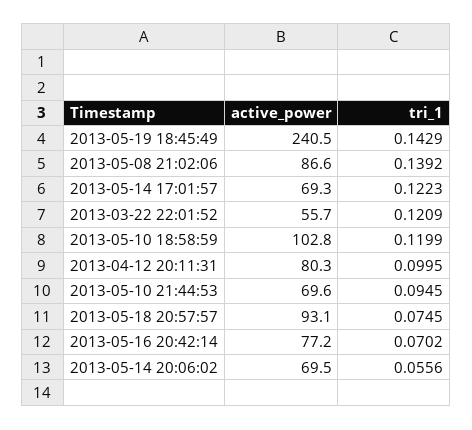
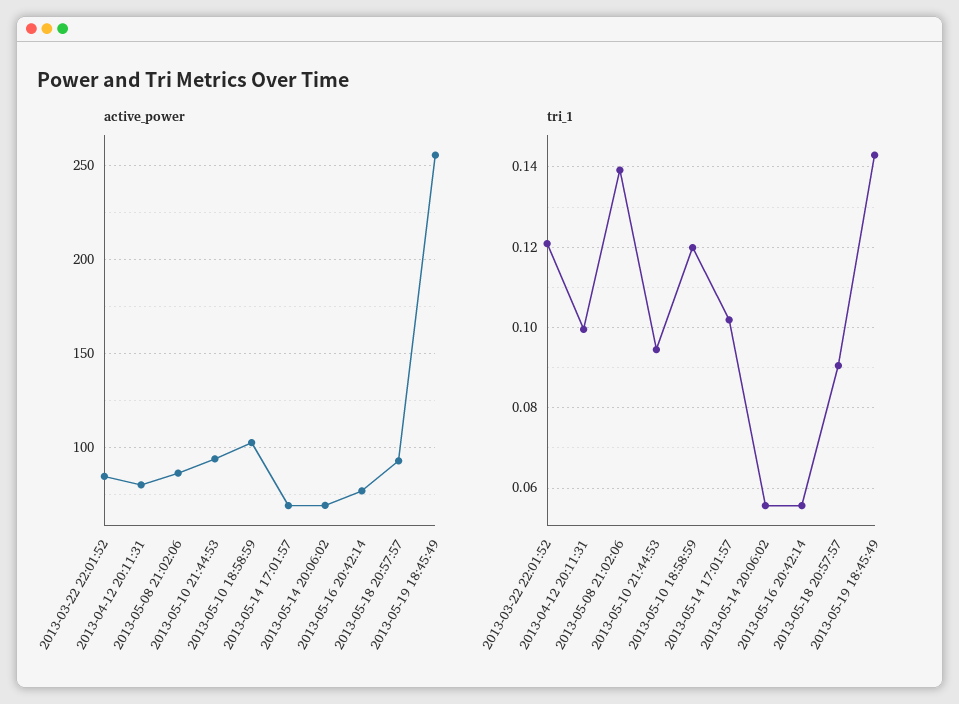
  {
    "active_power": {
-     "2013-05-19 18:45:49": 240.5,
+     "2013-05-19 18:45:49": 255,
      "2013-05-08 21:02:06": 86.6,
      "2013-05-14 17:01:57": 69.3,
-     "2013-03-22 22:01:52": 55.7,
+     "2013-03-22 22:01:52": 85,
      "2013-05-10 18:58:59": 102.8,
      "2013-04-12 20:11:31": 80.3,
-     "2013-05-10 21:44:53": 69.6,
+     "2013-05-10 21:44:53": 95,
      "2013-05-18 20:57:57": 93.1,
      "2013-05-16 20:42:14": 77.2,
      "2013-05-14 20:06:02": 69.5
    },
    "tri_1": {
      "2013-05-19 18:45:49": 0.1429,
      "2013-05-08 21:02:06": 0.1392,
-     "2013-05-14 17:01:57": 0.1223,
+     "2013-05-14 17:01:57": 0.102,
      "2013-03-22 22:01:52": 0.1209,
      "2013-05-10 18:58:59": 0.1199,
      "2013-04-12 20:11:31": 0.0995,
      "2013-05-10 21:44:53": 0.0945,
-     "2013-05-18 20:57:57": 0.0745,
+     "2013-05-18 20:57:57": 0.09,
-     "2013-05-16 20:42:14": 0.0702,
+     "2013-05-16 20:42:14": 0.056,
      "2013-05-14 20:06:02": 0.0556
    }
  }

